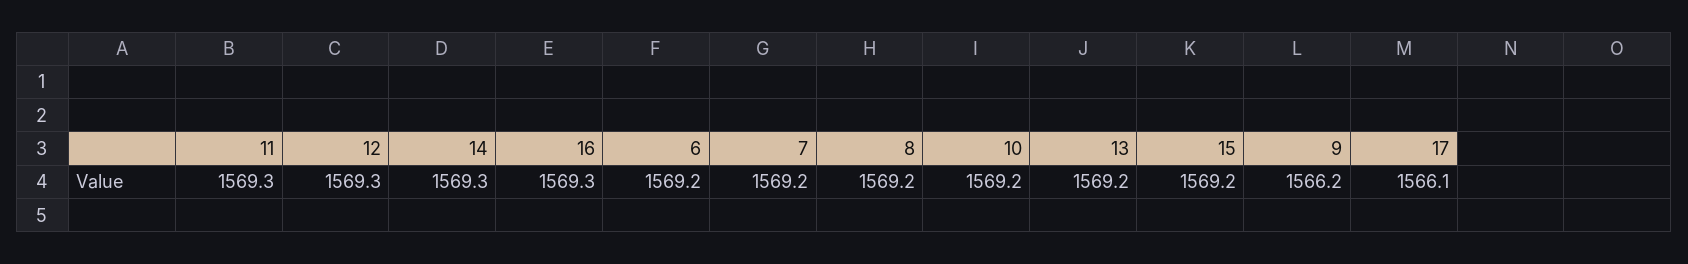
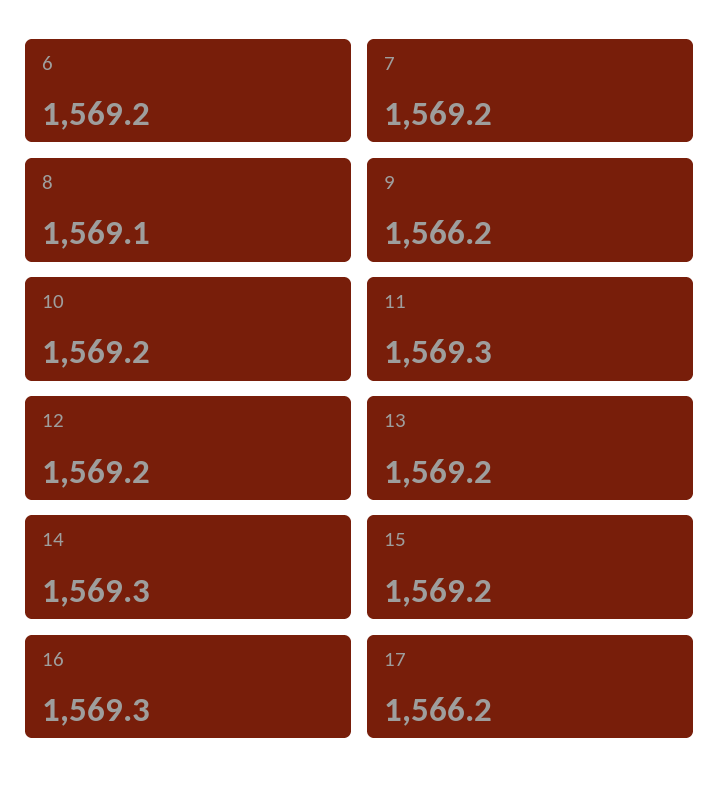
  {
    "11": 1569.3,
-   "12": 1569.3,
+   "12": 1569.2,
    "14": 1569.3,
    "16": 1569.3,
    "6": 1569.2,
    "7": 1569.2,
-   "8": 1569.2,
+   "8": 1569.1,
    "10": 1569.2,
    "13": 1569.2,
    "15": 1569.2,
    "9": 1566.2,
-   "17": 1566.1
+   "17": 1566.2
  }

